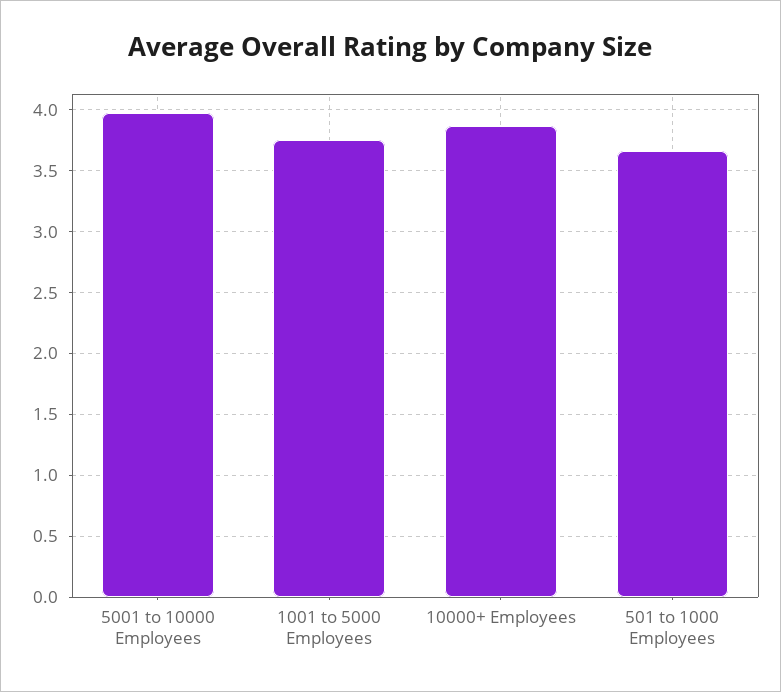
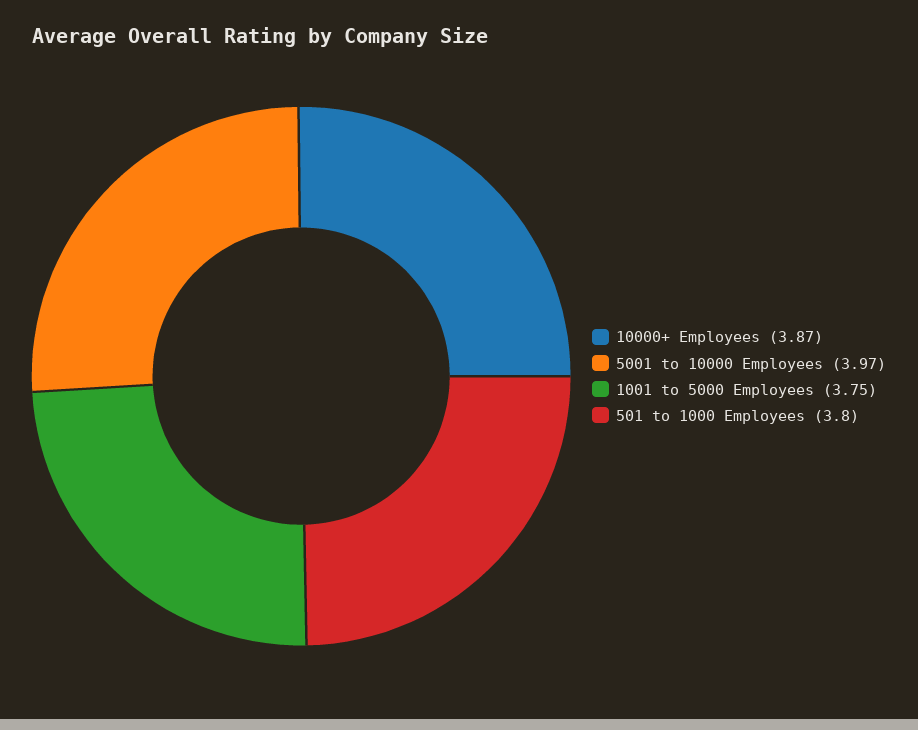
  {
    "5001 to 10000 Employees": 3.97,
    "1001 to 5000 Employees": 3.75,
    "10000+ Employees": 3.87,
-   "501 to 1000 Employees": 3.65
+   "501 to 1000 Employees": 3.8
  }

